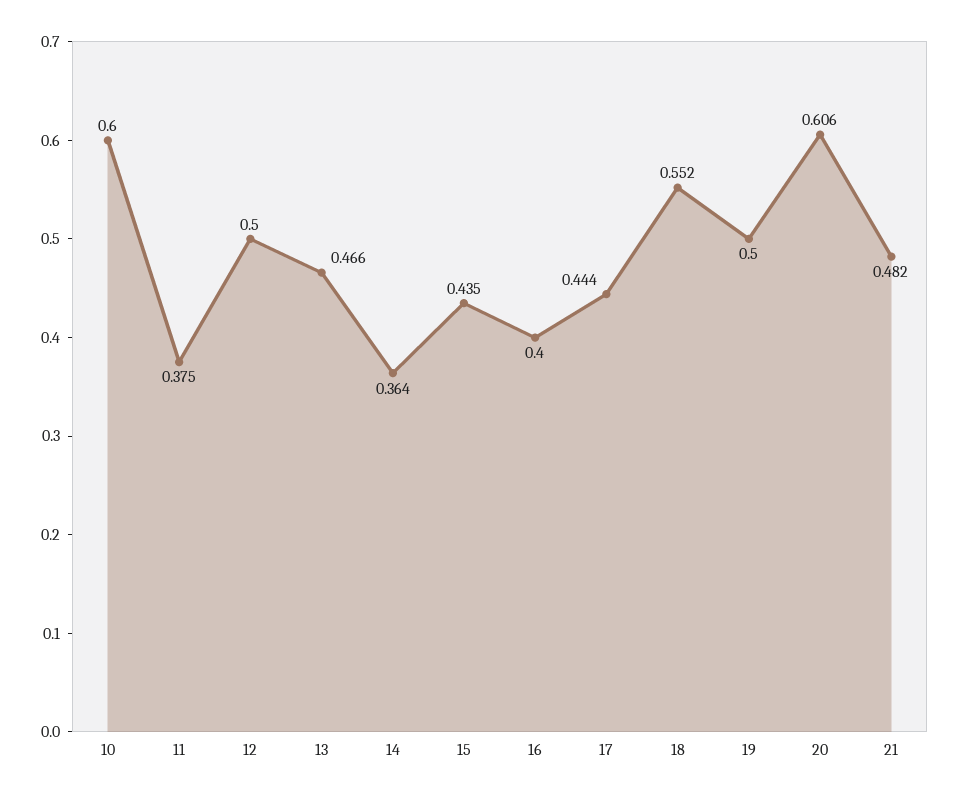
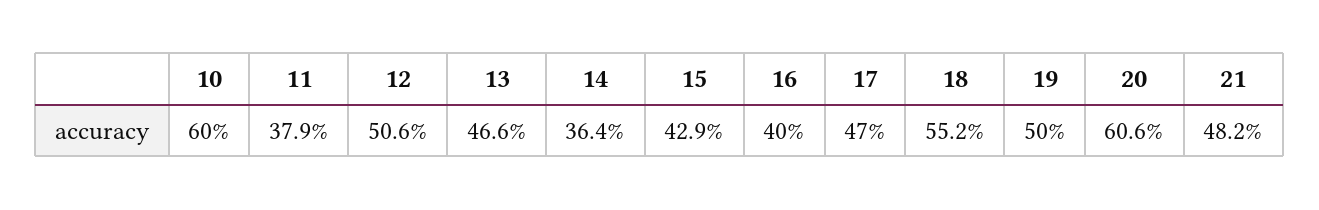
  {
    "10": 0.6,
-   "11": 0.375,
+   "11": 0.379,
-   "12": 0.5,
+   "12": 0.506,
    "13": 0.466,
    "14": 0.364,
-   "15": 0.435,
+   "15": 0.429,
    "16": 0.4,
-   "17": 0.444,
+   "17": 0.47,
    "18": 0.552,
    "19": 0.5,
    "20": 0.606,
    "21": 0.482
  }

